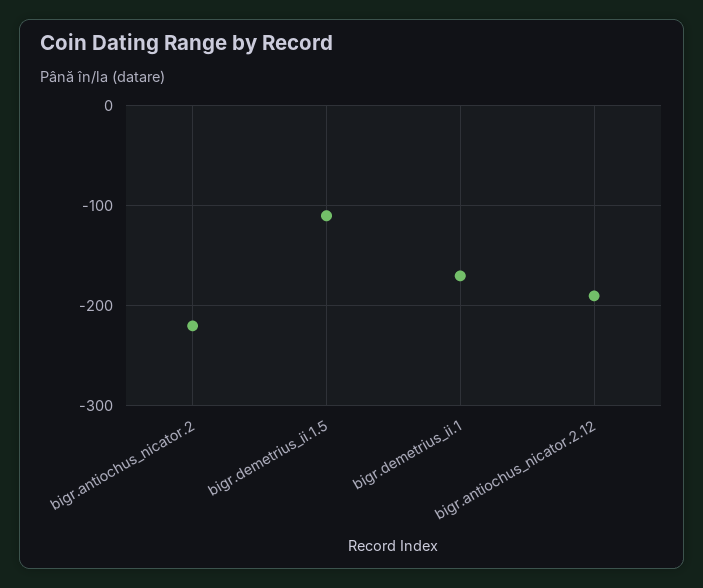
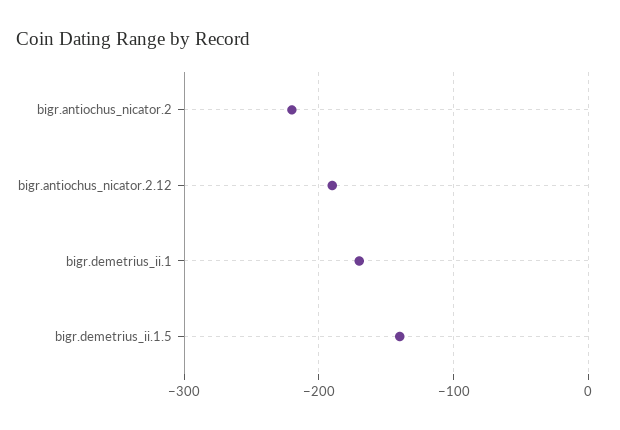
  {
    "bigr.antiochus_nicator.2": -220,
-   "bigr.demetrius_ii.1.5": -110,
+   "bigr.demetrius_ii.1.5": -140,
    "bigr.demetrius_ii.1": -170,
    "bigr.antiochus_nicator.2.12": -190
  }

